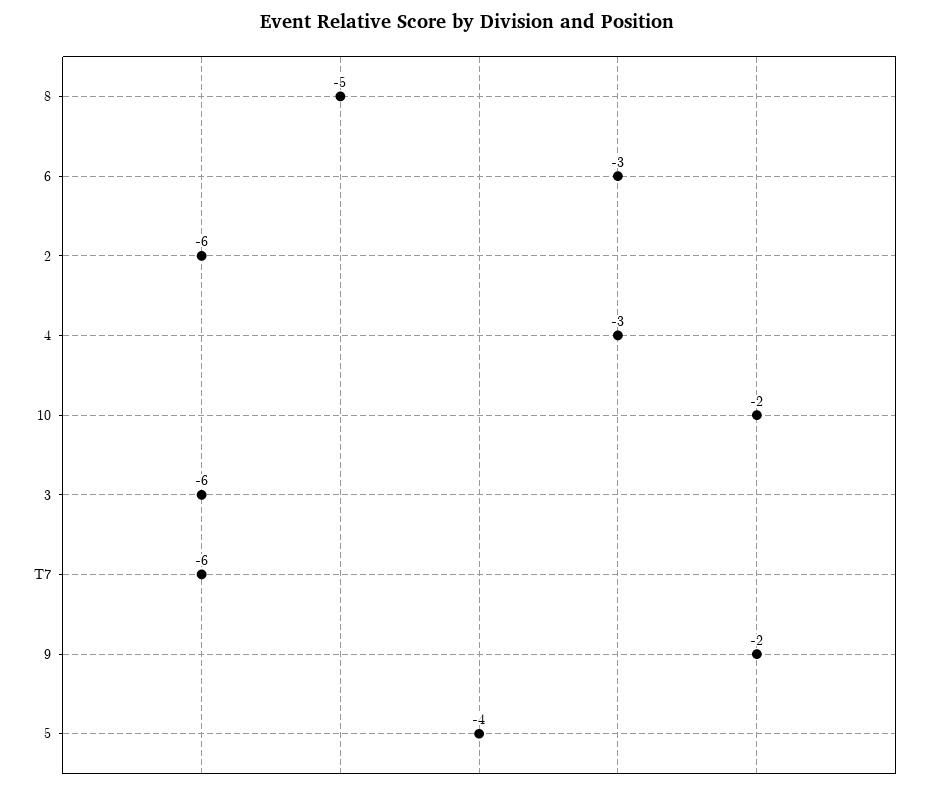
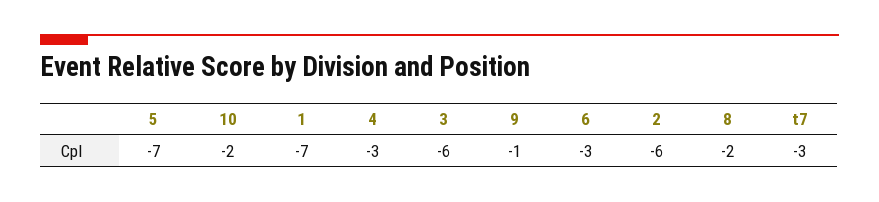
  {
-   "8": -5,
+   "8": -2,
    "6": -3,
    "2": -6,
    "4": -3,
    "10": -2,
    "3": -6,
-   "T7": -6,
+   "T7": -3,
-   "9": -2,
+   "9": -1,
-   "5": -4
+   "5": -7,
+   "1": -7
  }

